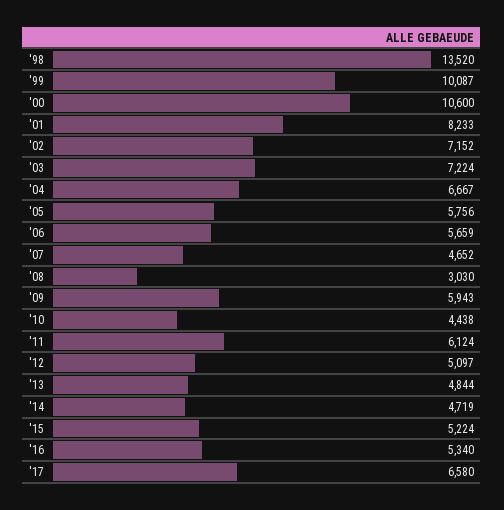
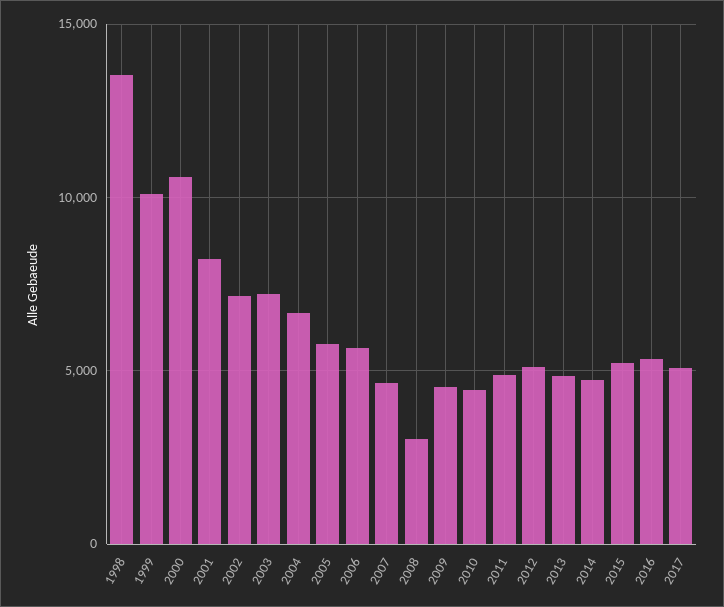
  {
    "'98": 13520,
    "'99": 10087,
    "'00": 10600,
    "'01": 8233,
    "'02": 7152,
    "'03": 7224,
    "'04": 6667,
    "'05": 5756,
    "'06": 5659,
    "'07": 4652,
    "'08": 3030,
-   "'09": 5943,
+   "'09": 4500,
    "'10": 4438,
-   "'11": 6124,
+   "'11": 5000,
    "'12": 5097,
    "'13": 4844,
    "'14": 4719,
    "'15": 5224,
    "'16": 5340,
-   "'17": 6580
+   "'17": 5000
  }

